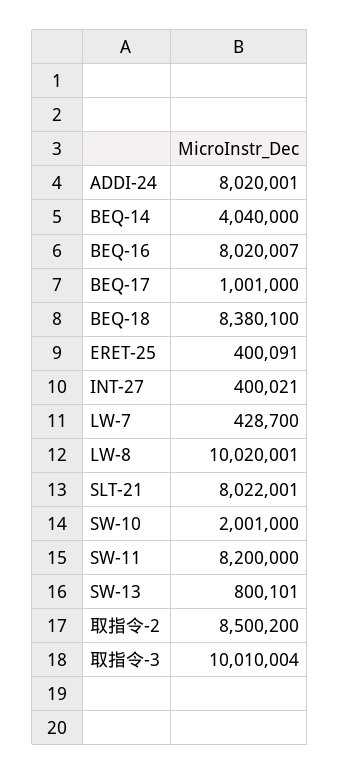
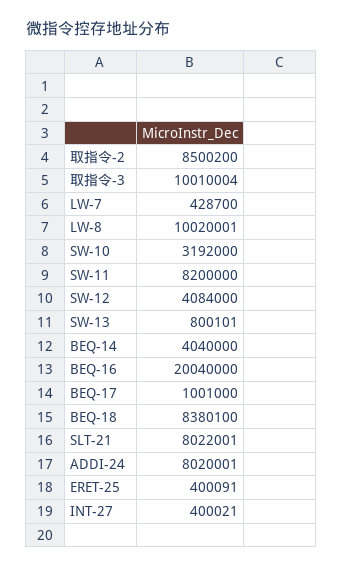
  {
    "ADDI-24": 8020001,
    "BEQ-14": 4040000,
-   "BEQ-16": 8020007,
+   "BEQ-16": 20040000,
    "BEQ-17": 1001000,
    "BEQ-18": 8380100,
    "ERET-25": 400091,
    "INT-27": 400021,
    "LW-7": 428700,
    "LW-8": 10020001,
    "SLT-21": 8022001,
-   "SW-10": 2001000,
+   "SW-10": 3192000,
    "SW-11": 8200000,
    "SW-13": 800101,
    "取指令-2": 8500200,
-   "取指令-3": 10010004
+   "取指令-3": 10010004,
+   "SW-12": 4084000
  }

